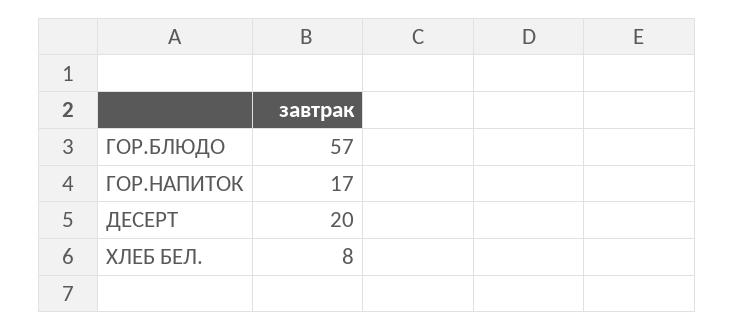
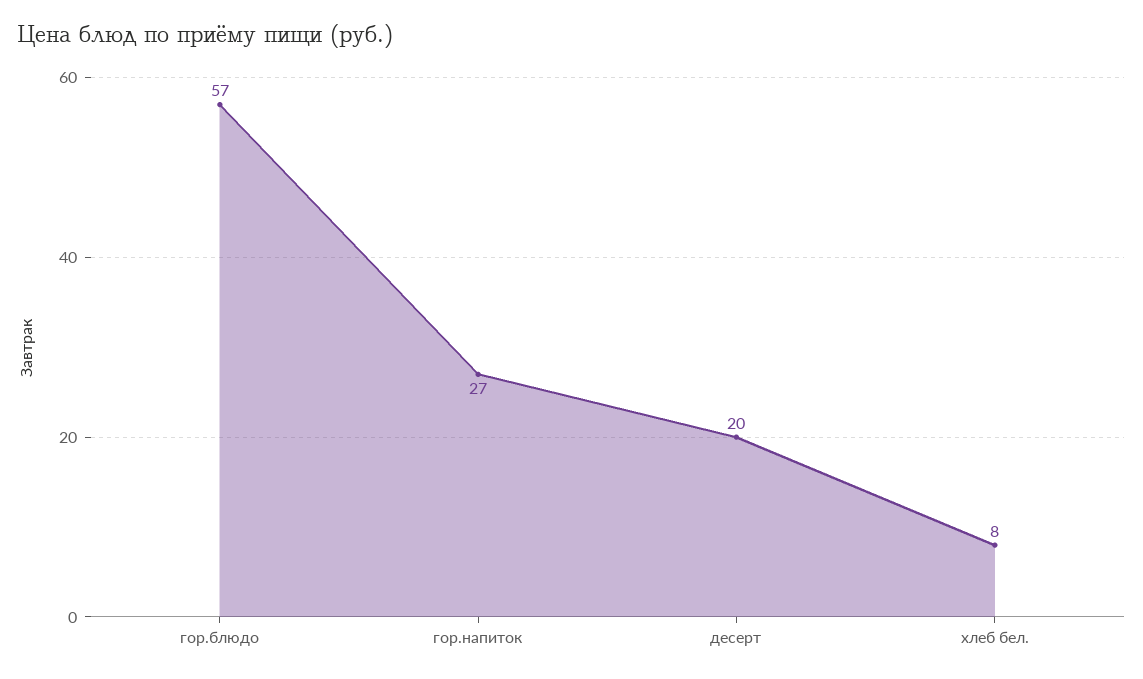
  {
    "ГОР.БЛЮДО": 57,
-   "ГОР.НАПИТОК": 17,
+   "ГОР.НАПИТОК": 27,
    "ДЕСЕРТ": 20,
    "ХЛЕБ БЕЛ.": 8
  }

